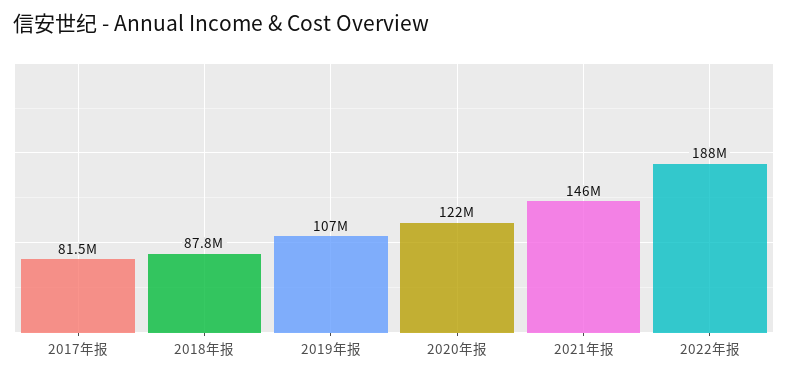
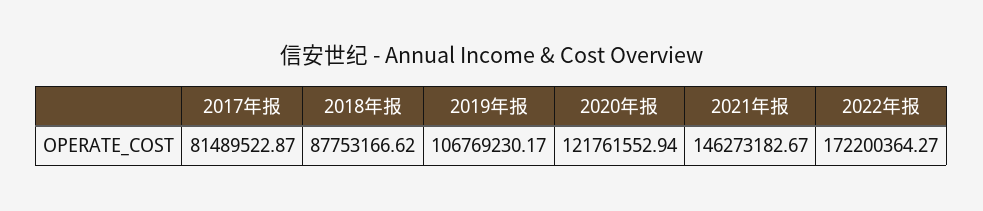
  {
    "2017年报": 81489522.87,
    "2018年报": 87753166.62,
    "2019年报": 106769230.17,
    "2020年报": 121761552.94,
    "2021年报": 146273182.67,
-   "2022年报": 188000000
+   "2022年报": 172200364.27
  }

